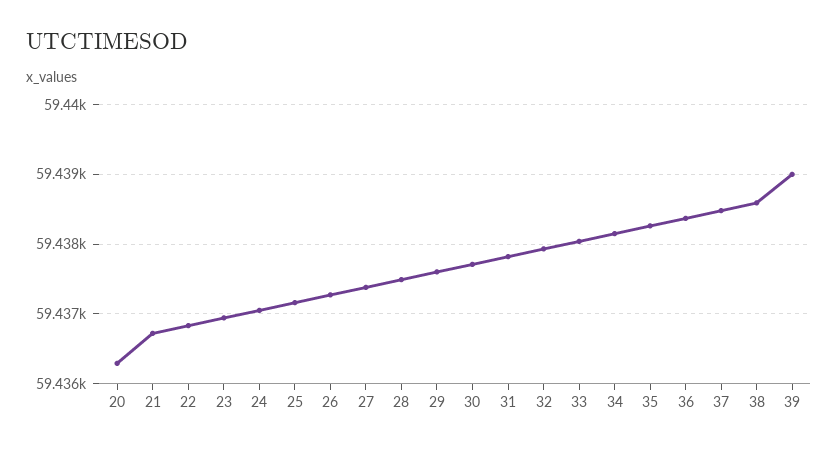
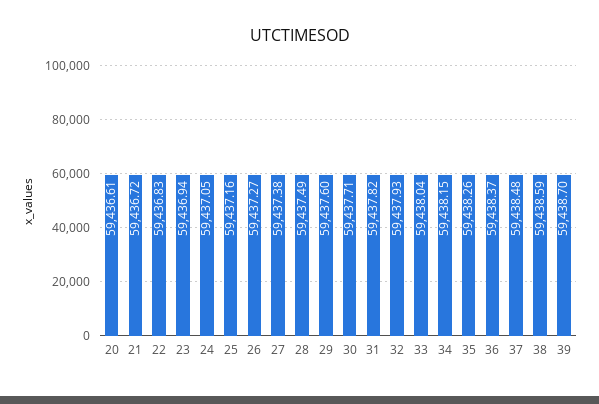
  {
-   "20": 59436.3,
+   "20": 59436.61,
    "21": 59436.72,
    "22": 59436.83,
    "23": 59436.94,
    "24": 59437.05,
    "25": 59437.16,
    "26": 59437.27,
    "27": 59437.38,
    "28": 59437.49,
    "29": 59437.6,
    "30": 59437.71,
    "31": 59437.82,
    "32": 59437.93,
    "33": 59438.04,
    "34": 59438.15,
    "35": 59438.26,
    "36": 59438.37,
    "37": 59438.48,
    "38": 59438.59,
-   "39": 59439
+   "39": 59438.7
  }

